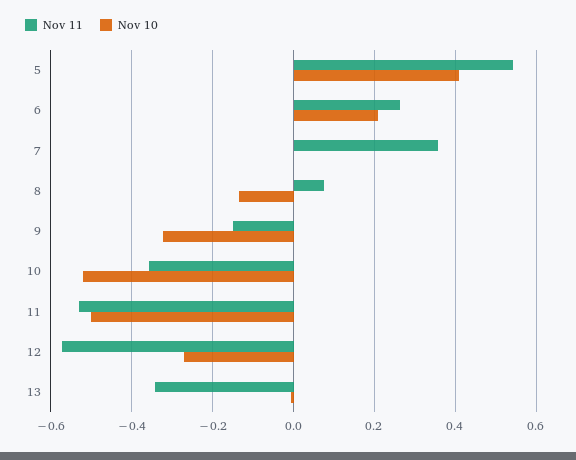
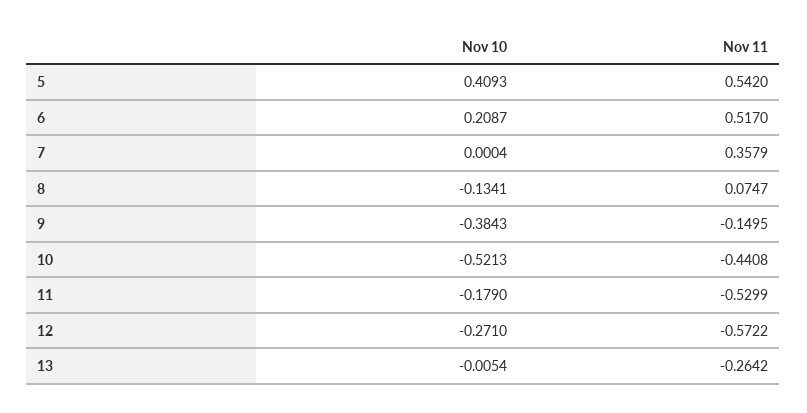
  {
    "Nov 11": {
      "5": 0.542,
-     "6": 0.26,
+     "6": 0.517,
      "7": 0.3579,
      "8": 0.0747,
      "9": -0.1495,
-     "10": -0.36,
+     "10": -0.4408,
      "11": -0.5299,
      "12": -0.5722,
-     "13": -0.34
+     "13": -0.2642
    },
    "Nov 10": {
      "5": 0.4093,
      "6": 0.2087,
      "7": 0.0004,
      "8": -0.1341,
-     "9": -0.32,
+     "9": -0.3843,
      "10": -0.5213,
-     "11": -0.5,
+     "11": -0.179,
      "12": -0.271,
      "13": -0.0054
    }
  }

